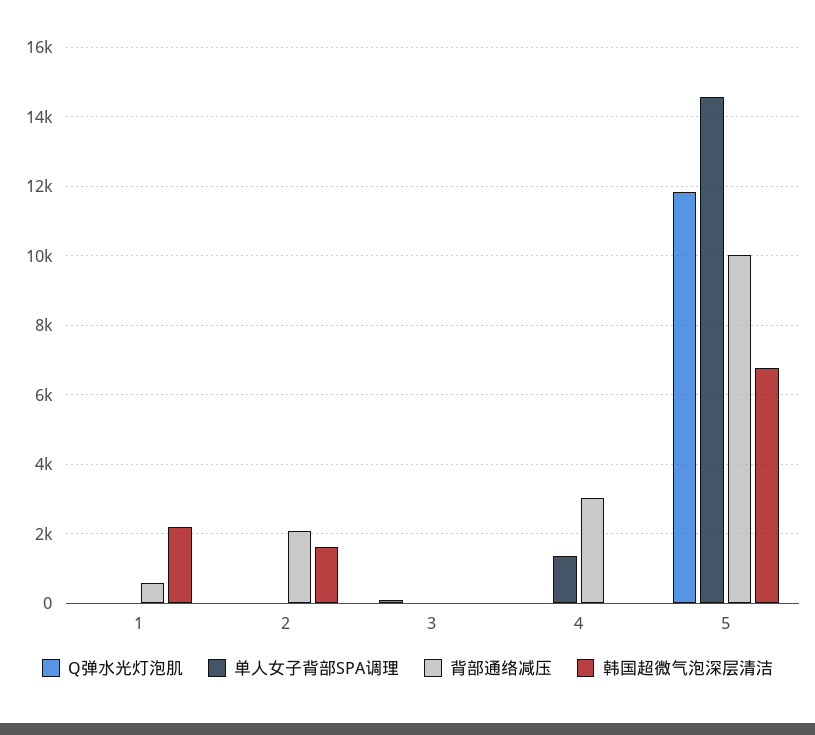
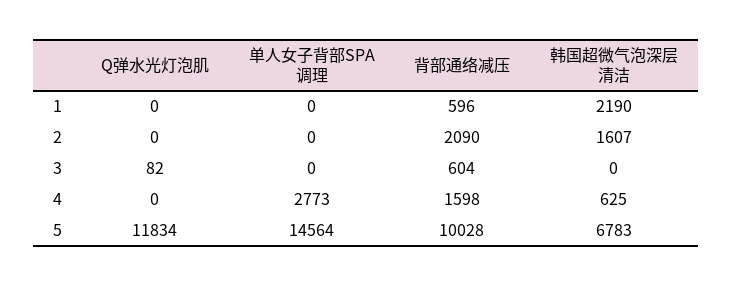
  {
    "Q弹水光灯泡肌": {
      "1": 0,
      "2": 0,
      "3": 82,
      "4": 0,
      "5": 11834
    },
    "单人女子背部SPA调理": {
      "1": 0,
      "2": 0,
      "3": 0,
-     "4": 1400,
+     "4": 2773,
      "5": 14564
    },
    "背部通络减压": {
      "1": 596,
      "2": 2090,
-     "3": 0,
+     "3": 604,
-     "4": 3000,
+     "4": 1598,
      "5": 10028
    },
    "韩国超微气泡深层清洁": {
      "1": 2190,
      "2": 1607,
      "3": 0,
-     "4": 0,
+     "4": 625,
      "5": 6783
    }
  }

